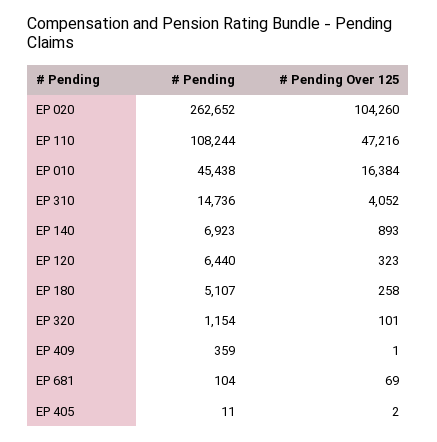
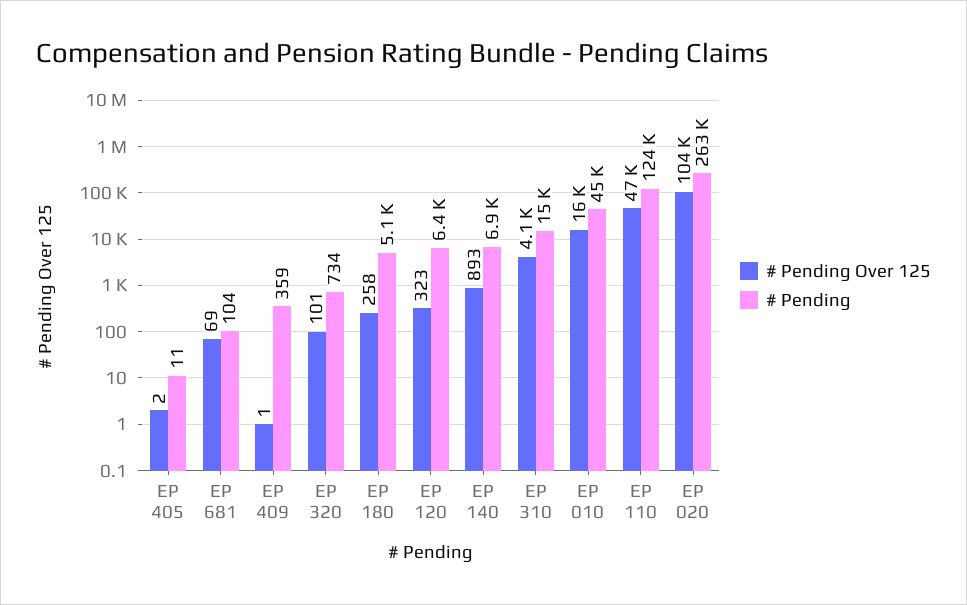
  {
    "# Pending": {
      "EP 020": 262652,
-     "EP 110": 108244,
+     "EP 110": 124000,
      "EP 010": 45438,
      "EP 310": 14736,
      "EP 140": 6923,
      "EP 120": 6440,
      "EP 180": 5107,
-     "EP 320": 1154,
+     "EP 320": 734,
      "EP 409": 359,
      "EP 681": 104,
      "EP 405": 11
    },
    "# Pending Over 125": {
      "EP 020": 104260,
      "EP 110": 47216,
      "EP 010": 16384,
      "EP 310": 4052,
      "EP 140": 893,
      "EP 120": 323,
      "EP 180": 258,
      "EP 320": 101,
      "EP 409": 1,
      "EP 681": 69,
      "EP 405": 2
    }
  }

